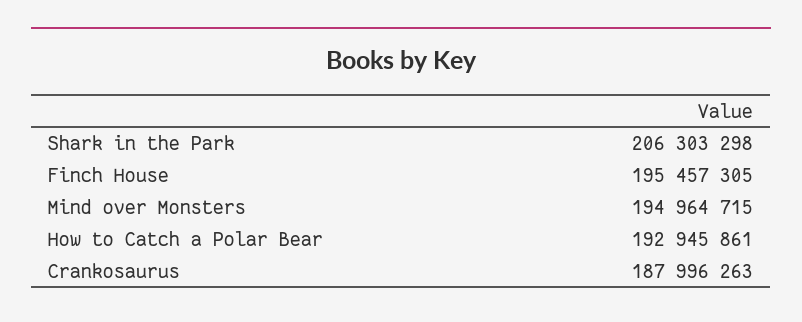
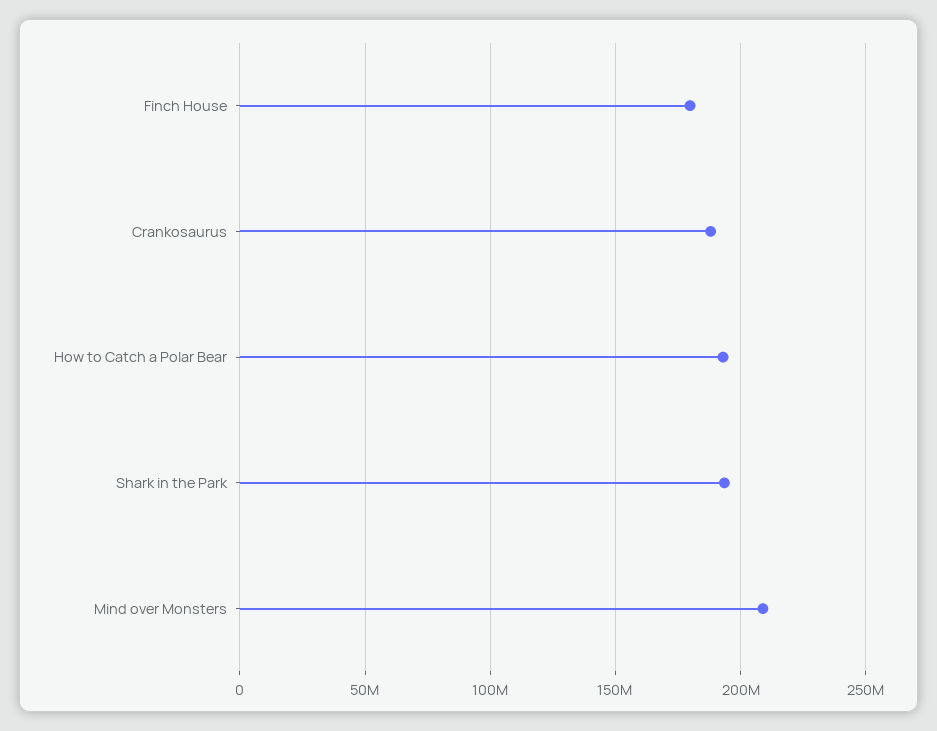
  {
-   "Shark in the Park": 206303298,
+   "Shark in the Park": 195000000,
-   "Finch House": 195457305,
+   "Finch House": 180000000,
-   "Mind over Monsters": 194964715,
+   "Mind over Monsters": 210000000,
    "How to Catch a Polar Bear": 192945861,
    "Crankosaurus": 187996263
  }

